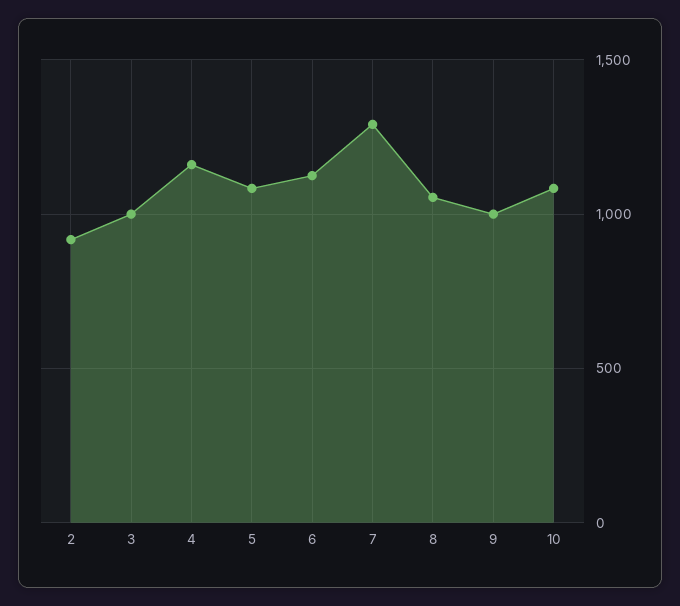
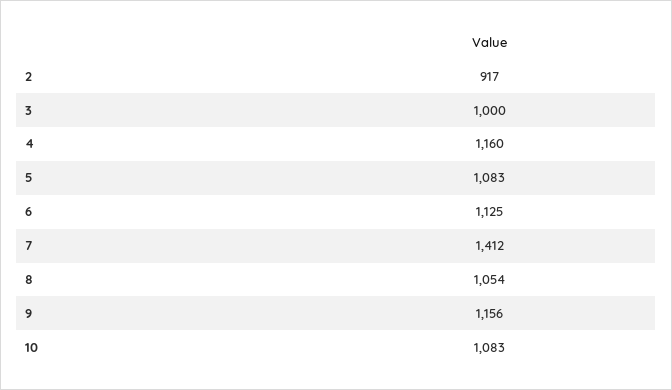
  {
    "2": 917,
    "3": 1000,
    "4": 1160,
    "5": 1083,
    "6": 1125,
-   "7": 1300,
+   "7": 1412,
    "8": 1054,
-   "9": 1000,
+   "9": 1156,
    "10": 1083
  }

